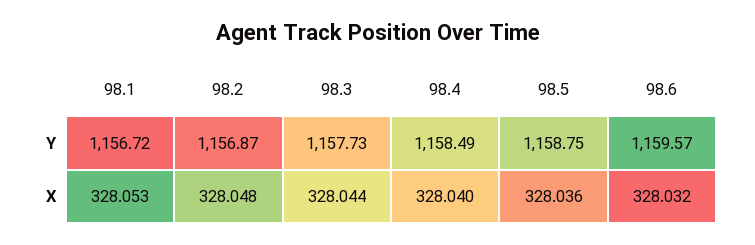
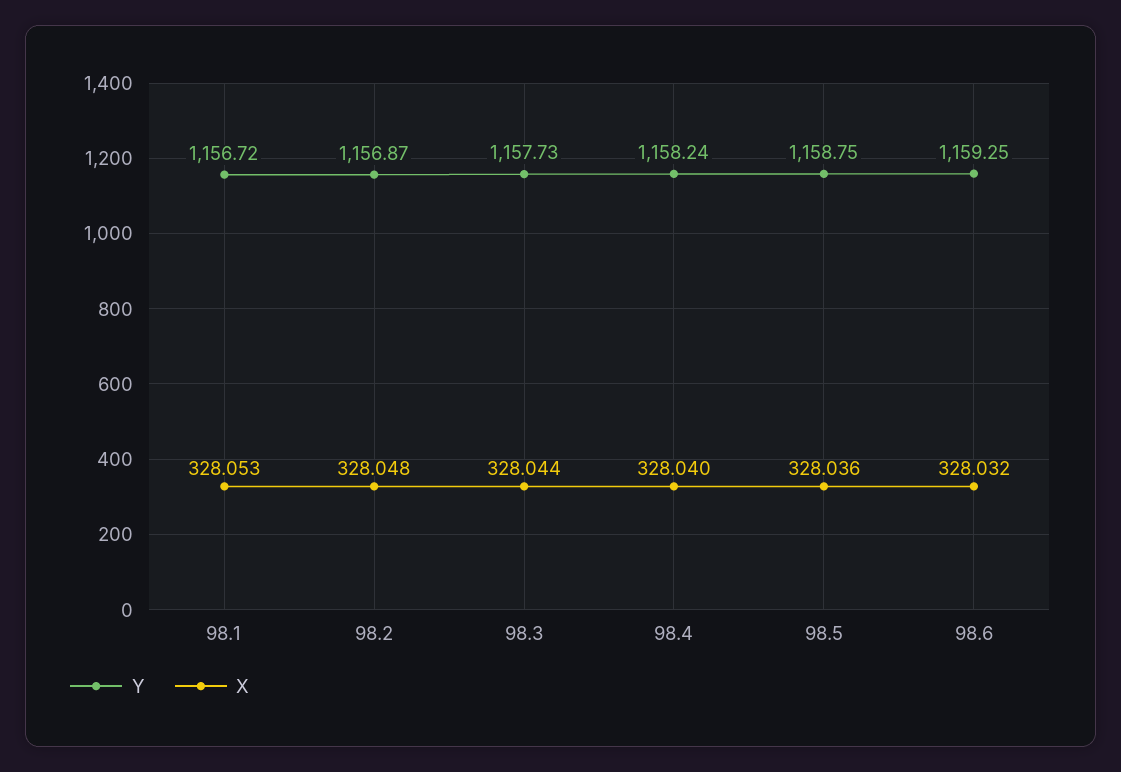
  {
    "Y": {
      "98.1": 1156.72,
      "98.2": 1156.87,
      "98.3": 1157.73,
-     "98.4": 1158.49,
+     "98.4": 1158.24,
      "98.5": 1158.75,
-     "98.6": 1159.57
+     "98.6": 1159.25
    },
    "X": {
      "98.1": 328.053,
      "98.2": 328.048,
      "98.3": 328.044,
      "98.4": 328.04,
      "98.5": 328.036,
      "98.6": 328.032
    }
  }

